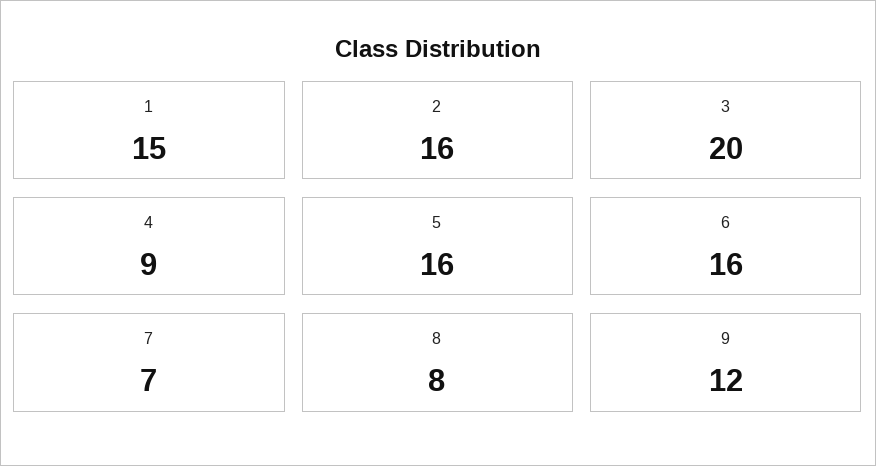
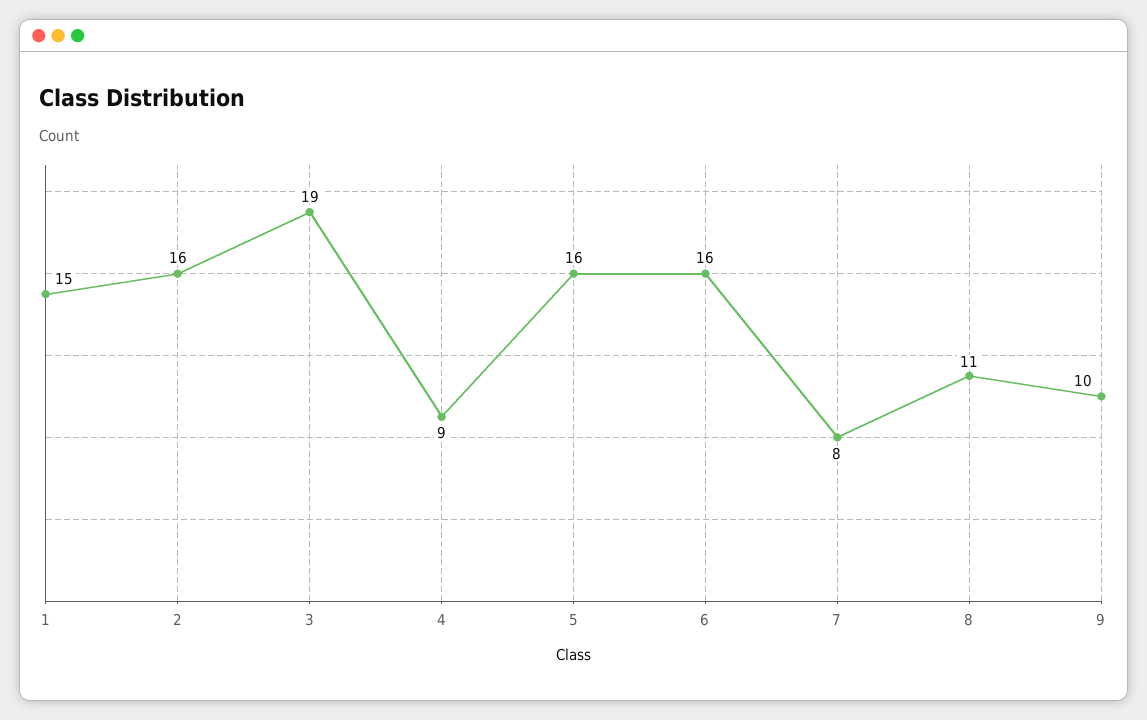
  {
    "1": 15,
    "2": 16,
-   "3": 20,
+   "3": 19,
    "4": 9,
    "5": 16,
    "6": 16,
-   "7": 7,
+   "7": 8,
-   "8": 8,
+   "8": 11,
-   "9": 12
+   "9": 10
  }

